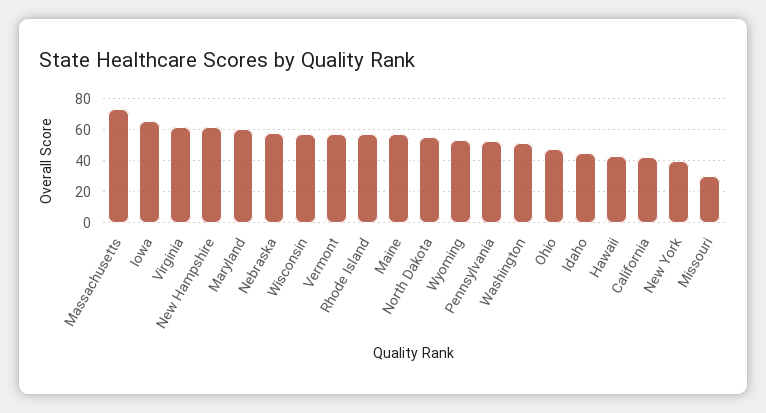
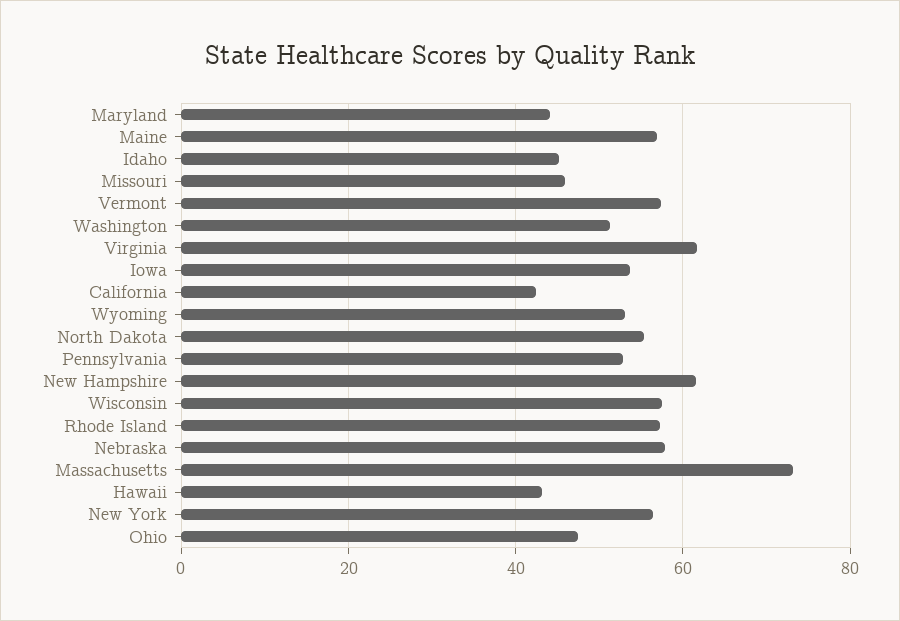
  {
    "Massachusetts": 74,
-   "Iowa": 65,
+   "Iowa": 54,
    "Virginia": 62,
    "New Hampshire": 62,
-   "Maryland": 60,
+   "Maryland": 44,
    "Nebraska": 58,
    "Wisconsin": 58,
    "Vermont": 58,
    "Rhode Island": 58,
    "Maine": 56,
    "North Dakota": 56,
    "Wyoming": 54,
    "Pennsylvania": 52,
    "Washington": 52,
    "Ohio": 48,
    "Idaho": 46,
    "Hawaii": 44,
    "California": 42,
-   "New York": 40,
+   "New York": 56,
-   "Missouri": 30
+   "Missouri": 46
  }

